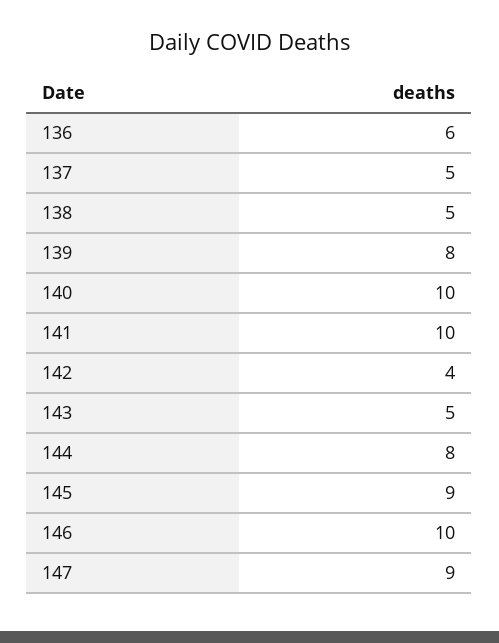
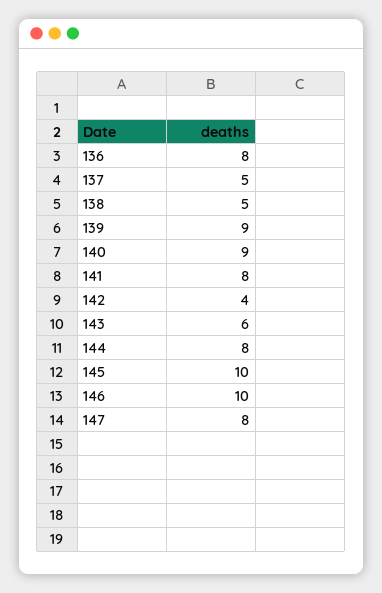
  {
-   "136": 6,
+   "136": 8,
    "137": 5,
    "138": 5,
-   "139": 8,
+   "139": 9,
-   "140": 10,
+   "140": 9,
-   "141": 10,
+   "141": 8,
    "142": 4,
-   "143": 5,
+   "143": 6,
    "144": 8,
-   "145": 9,
+   "145": 10,
    "146": 10,
-   "147": 9
+   "147": 8
  }

